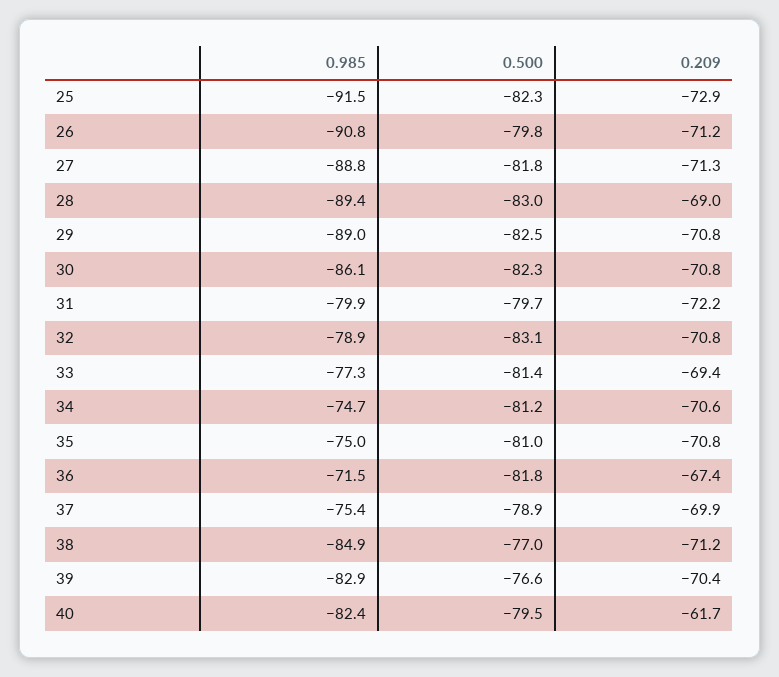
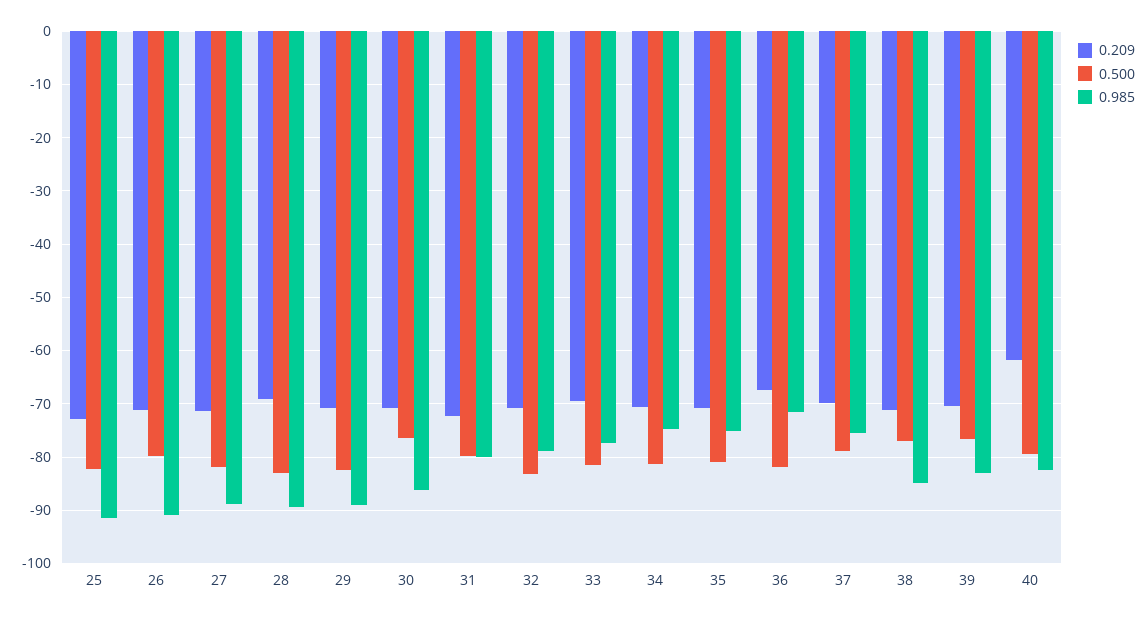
  {
    "0.985": {
      "25": -91.5,
      "26": -90.8,
      "27": -88.8,
      "28": -89.4,
      "29": -89,
      "30": -86.1,
      "31": -79.9,
      "32": -78.9,
      "33": -77.3,
      "34": -74.7,
      "35": -75,
      "36": -71.5,
      "37": -75.4,
      "38": -84.9,
      "39": -82.9,
      "40": -82.4
    },
    "0.500": {
      "25": -82.3,
      "26": -79.8,
      "27": -81.8,
      "28": -83,
      "29": -82.5,
-     "30": -82.3,
+     "30": -76,
      "31": -79.7,
      "32": -83.1,
      "33": -81.4,
      "34": -81.2,
      "35": -81,
      "36": -81.8,
      "37": -78.9,
      "38": -77,
      "39": -76.6,
      "40": -79.5
    },
    "0.209": {
      "25": -72.9,
      "26": -71.2,
      "27": -71.3,
      "28": -69,
      "29": -70.8,
      "30": -70.8,
      "31": -72.2,
      "32": -70.8,
      "33": -69.4,
      "34": -70.6,
      "35": -70.8,
      "36": -67.4,
      "37": -69.9,
      "38": -71.2,
      "39": -70.4,
      "40": -61.7
    }
  }

